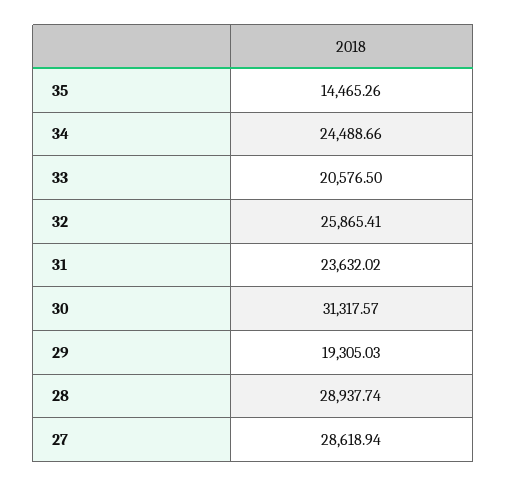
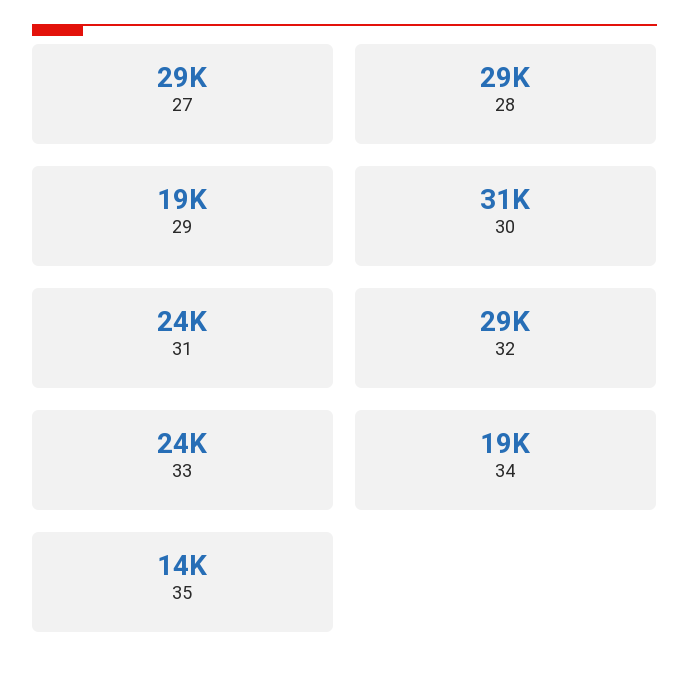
  {
    "35": 14465.26,
-   "34": 24488.66,
+   "34": 19000,
-   "33": 20576.5,
+   "33": 24000,
-   "32": 25865.41,
+   "32": 29000,
    "31": 23632.02,
    "30": 31317.57,
    "29": 19305.03,
    "28": 28937.74,
    "27": 28618.94
  }

